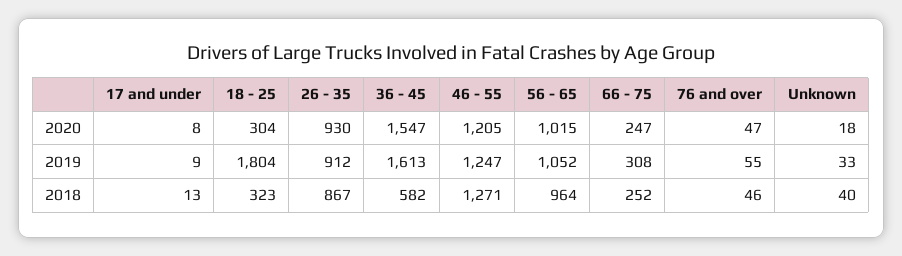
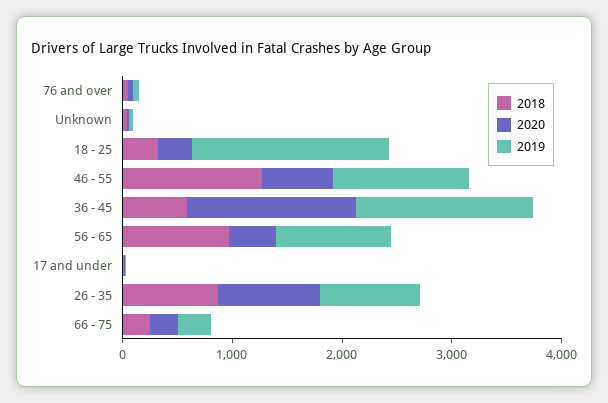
  {
    "2020": {
      "17 and under": 8,
      "18 - 25": 304,
      "26 - 35": 930,
      "36 - 45": 1547,
-     "46 - 55": 1205,
+     "46 - 55": 600,
-     "56 - 65": 1015,
+     "56 - 65": 400,
      "66 - 75": 247,
      "76 and over": 47,
      "Unknown": 18
    },
    "2019": {
      "17 and under": 9,
      "18 - 25": 1804,
      "26 - 35": 912,
      "36 - 45": 1613,
      "46 - 55": 1247,
      "56 - 65": 1052,
      "66 - 75": 308,
      "76 and over": 55,
      "Unknown": 33
    },
    "2018": {
      "17 and under": 13,
      "18 - 25": 323,
      "26 - 35": 867,
      "36 - 45": 582,
      "46 - 55": 1271,
      "56 - 65": 964,
      "66 - 75": 252,
      "76 and over": 46,
      "Unknown": 40
    }
  }

